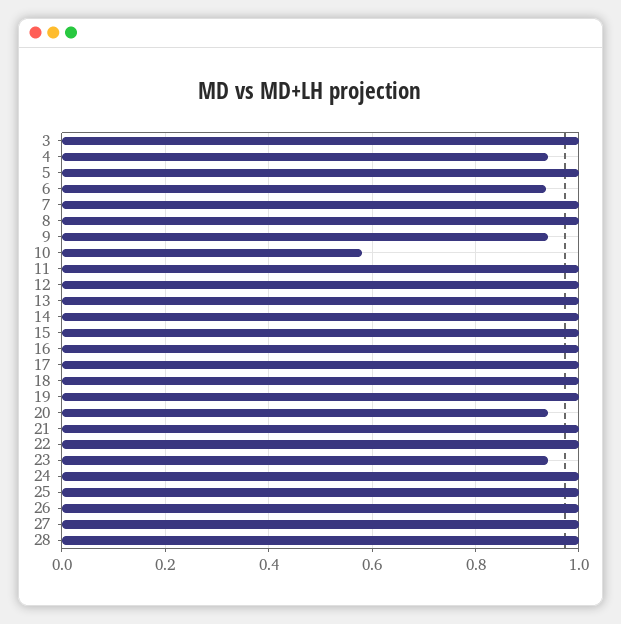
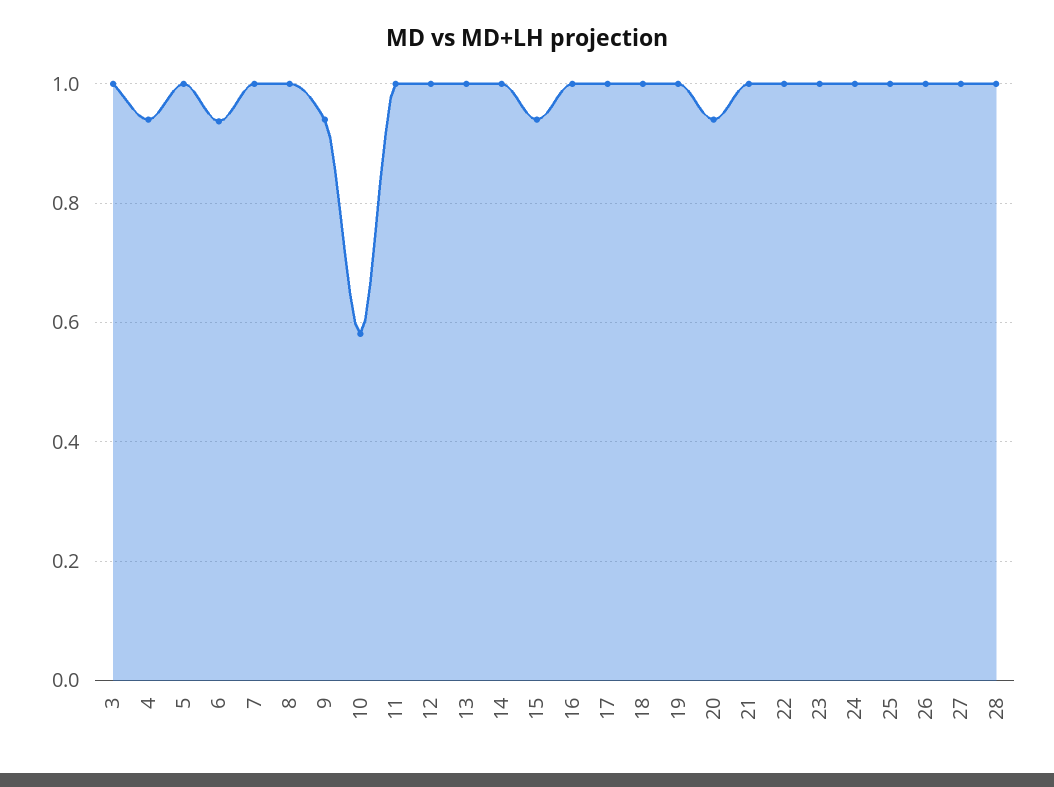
  {
    "3": 1,
    "4": 0.94,
    "5": 1,
    "6": 0.94,
    "7": 1,
    "8": 1,
    "9": 0.94,
    "10": 0.58,
    "11": 1,
    "12": 1,
    "13": 1,
    "14": 1,
-   "15": 1,
+   "15": 0.94,
    "16": 1,
    "17": 1,
    "18": 1,
    "19": 1,
    "20": 0.94,
    "21": 1,
    "22": 1,
-   "23": 0.94,
+   "23": 1,
    "24": 1,
    "25": 1,
    "26": 1,
    "27": 1,
    "28": 1
  }

